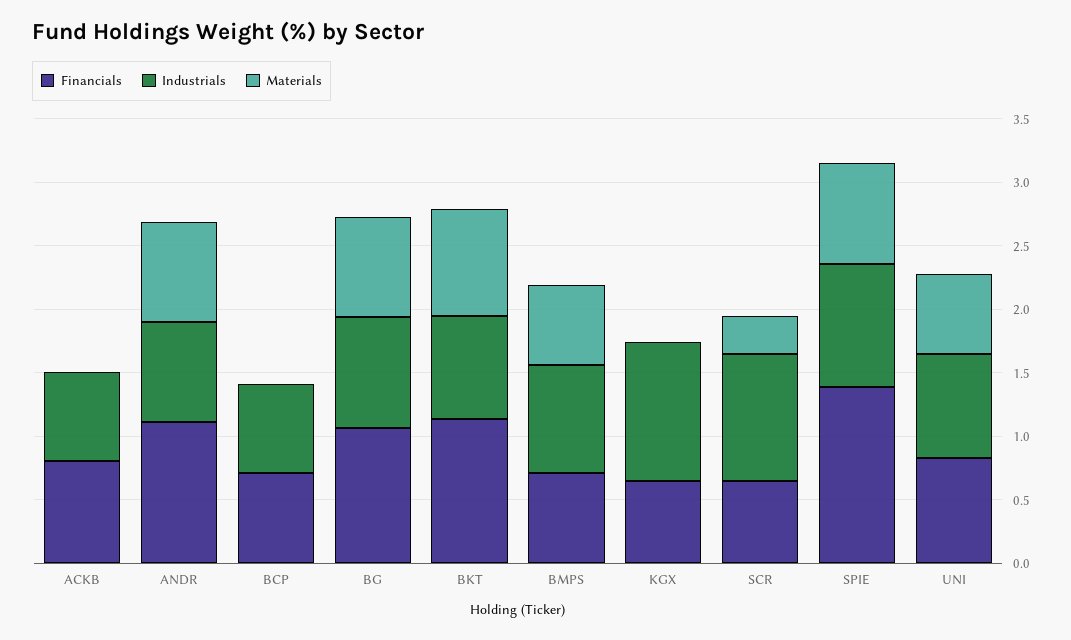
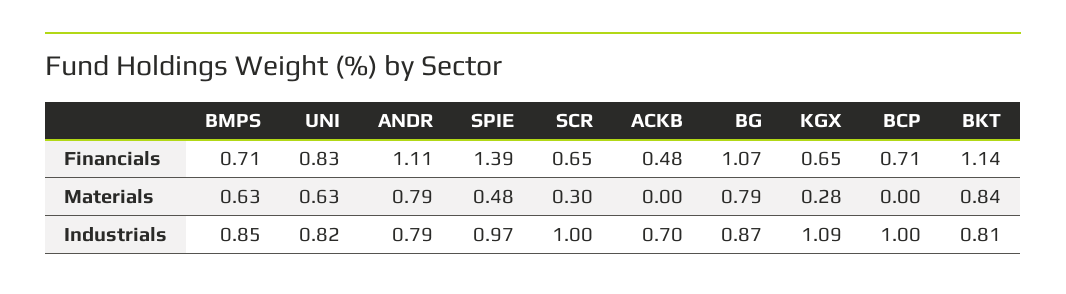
  {
    "Financials": {
-     "ACKB": 0.8,
+     "ACKB": 0.48,
      "ANDR": 1.11,
      "BCP": 0.71,
      "BG": 1.07,
      "BKT": 1.14,
      "BMPS": 0.71,
      "KGX": 0.65,
      "SCR": 0.65,
      "SPIE": 1.39,
      "UNI": 0.83
    },
    "Industrials": {
      "ACKB": 0.7,
      "ANDR": 0.79,
-     "BCP": 0.7,
+     "BCP": 1,
      "BG": 0.87,
      "BKT": 0.81,
      "BMPS": 0.85,
      "KGX": 1.09,
      "SCR": 1,
      "SPIE": 0.97,
      "UNI": 0.82
    },
    "Materials": {
      "ACKB": 0,
      "ANDR": 0.79,
      "BCP": 0,
      "BG": 0.79,
      "BKT": 0.84,
      "BMPS": 0.63,
-     "KGX": 0,
+     "KGX": 0.28,
      "SCR": 0.3,
-     "SPIE": 0.8,
+     "SPIE": 0.48,
      "UNI": 0.63
    }
  }

